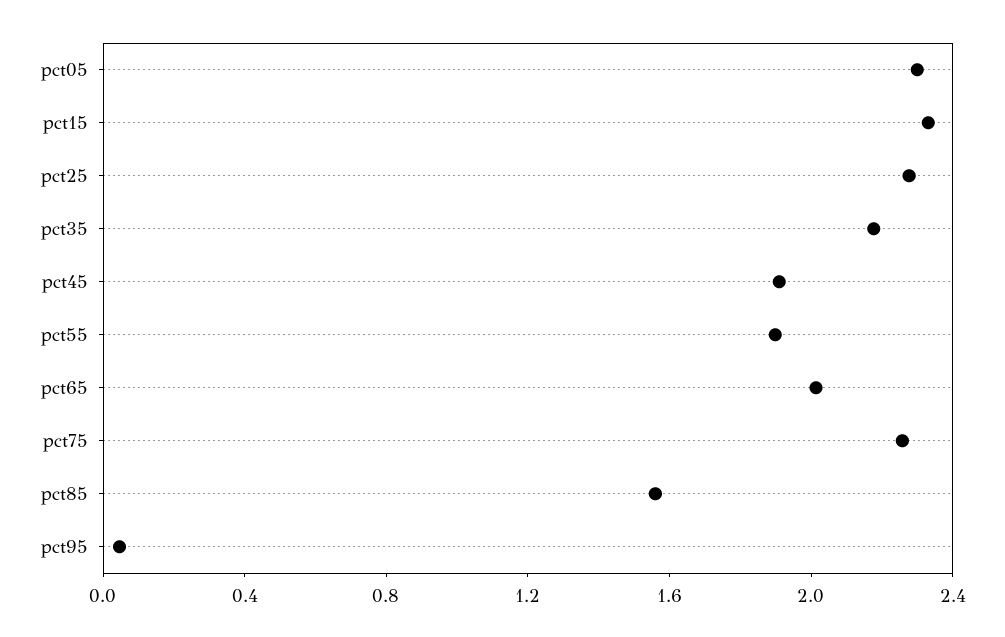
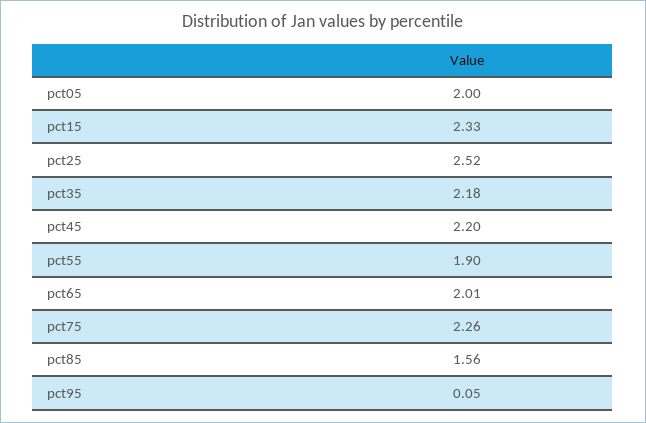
  {
-   "pct05": 2.3,
+   "pct05": 2,
    "pct15": 2.33,
-   "pct25": 2.3,
+   "pct25": 2.52,
    "pct35": 2.18,
-   "pct45": 1.9,
+   "pct45": 2.2,
    "pct55": 1.9,
    "pct65": 2.01,
    "pct75": 2.26,
    "pct85": 1.56,
    "pct95": 0.05
  }

